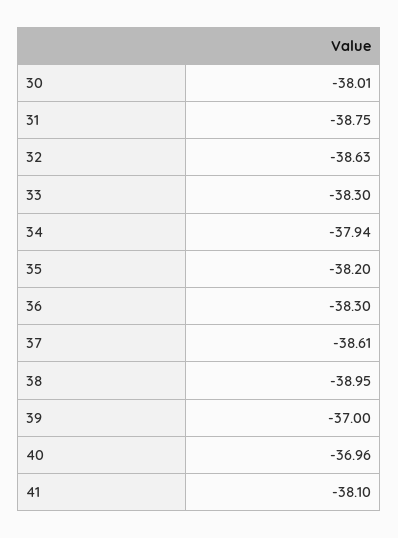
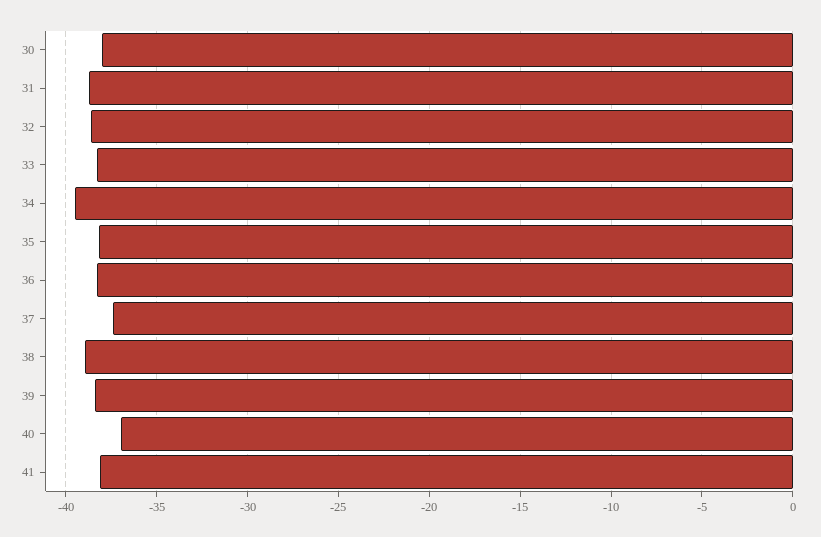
  {
    "30": -38.01,
    "31": -38.75,
    "32": -38.63,
    "33": -38.3,
-   "34": -37.94,
+   "34": -39.5,
    "35": -38.2,
    "36": -38.3,
-   "37": -38.61,
+   "37": -37.5,
    "38": -38.95,
-   "39": -37,
+   "39": -38.5,
    "40": -36.96,
    "41": -38.1
  }

